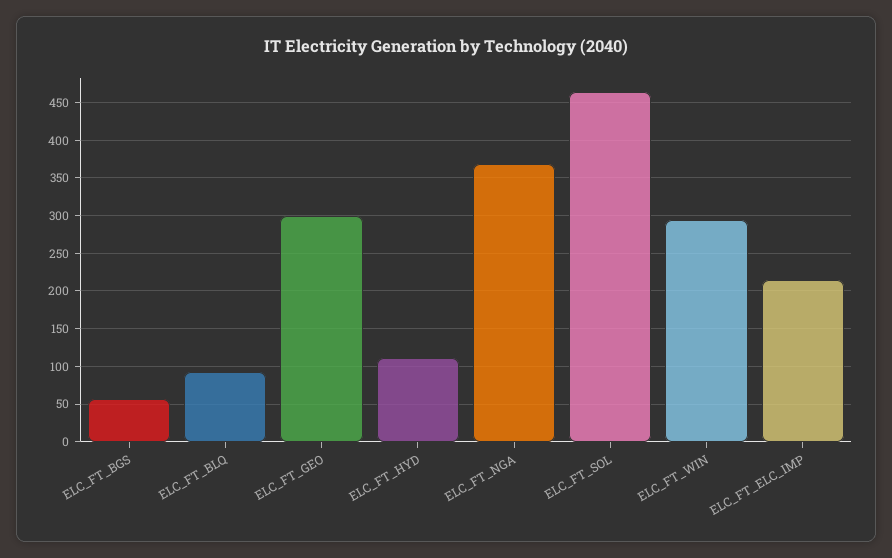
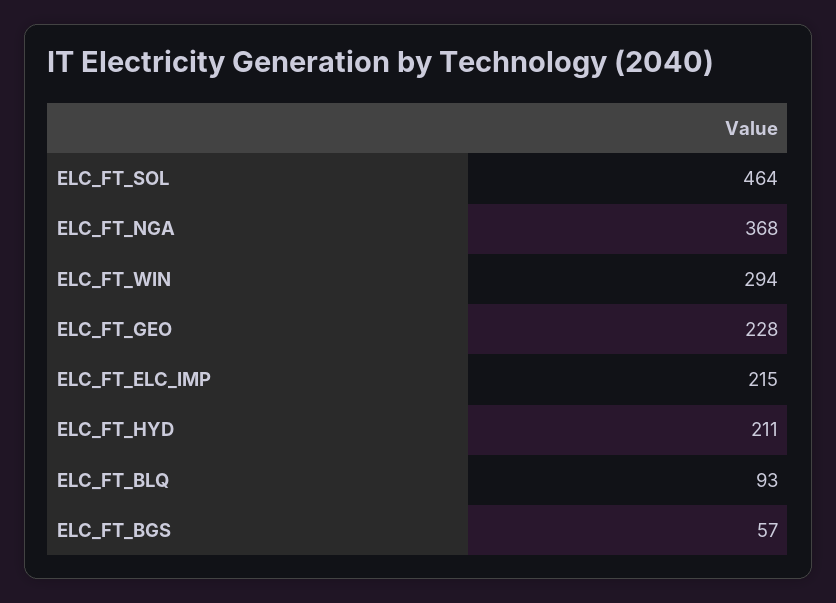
  {
    "ELC_FT_BGS": 57,
    "ELC_FT_BLQ": 93,
-   "ELC_FT_GEO": 300,
+   "ELC_FT_GEO": 228,
-   "ELC_FT_HYD": 110,
+   "ELC_FT_HYD": 211,
    "ELC_FT_NGA": 368,
    "ELC_FT_SOL": 464,
    "ELC_FT_WIN": 294,
    "ELC_FT_ELC_IMP": 215
  }

